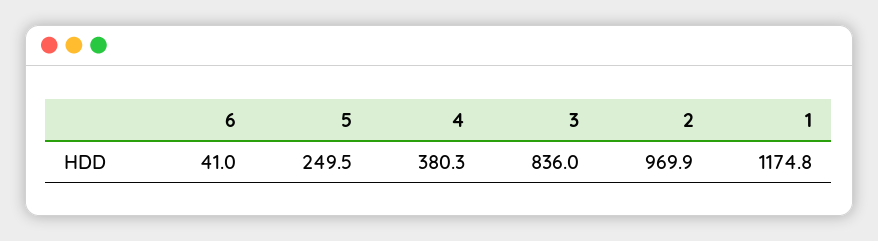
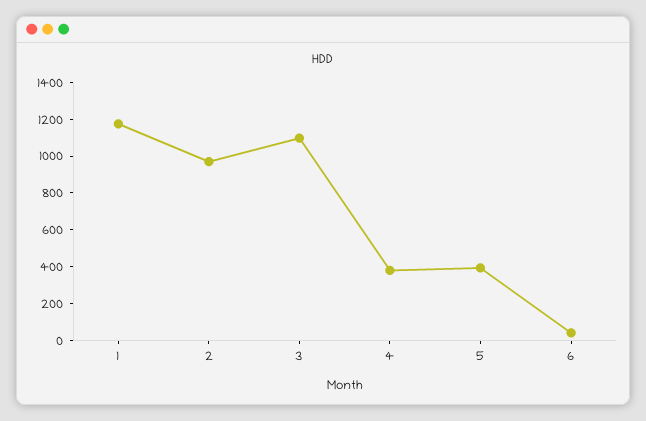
  {
    "6": 41,
-   "5": 249.5,
+   "5": 400,
    "4": 380.3,
-   "3": 836,
+   "3": 1100,
    "2": 969.9,
    "1": 1174.8
  }

